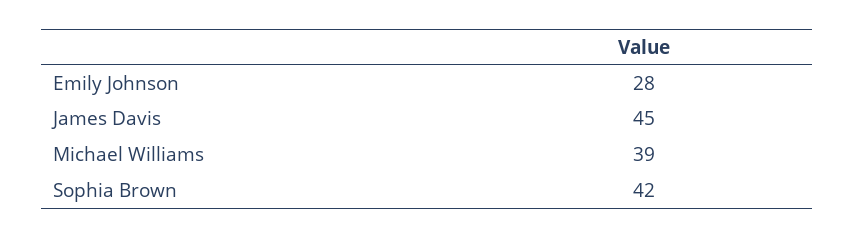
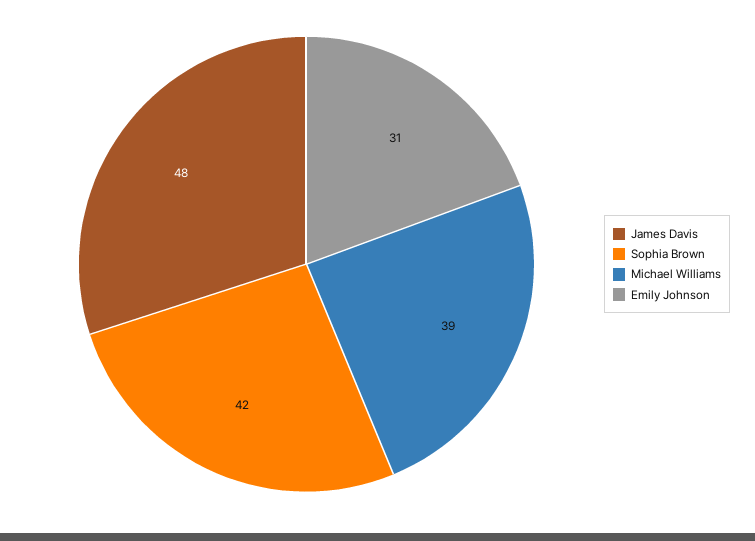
  {
-   "Emily Johnson": 28,
+   "Emily Johnson": 31,
-   "James Davis": 45,
+   "James Davis": 48,
    "Michael Williams": 39,
    "Sophia Brown": 42
  }

